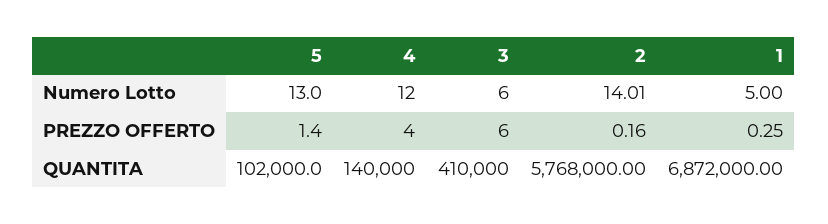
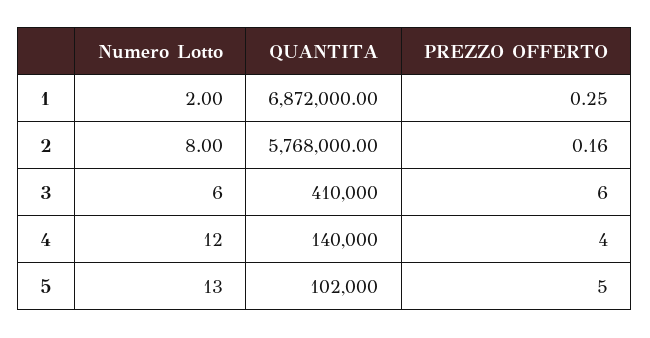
  {
    "5": {
      "Numero Lotto": 13,
-     "PREZZO OFFERTO": 1.4,
+     "PREZZO OFFERTO": 5,
      "QUANTITA": 102000
    },
    "4": {
      "Numero Lotto": 12,
      "PREZZO OFFERTO": 4,
      "QUANTITA": 140000
    },
    "3": {
      "Numero Lotto": 6,
      "PREZZO OFFERTO": 6,
      "QUANTITA": 410000
    },
    "2": {
-     "Numero Lotto": 14.01,
+     "Numero Lotto": 8,
      "PREZZO OFFERTO": 0.16,
      "QUANTITA": 5768000
    },
    "1": {
-     "Numero Lotto": 5,
+     "Numero Lotto": 2,
      "PREZZO OFFERTO": 0.25,
      "QUANTITA": 6872000
    }
  }

